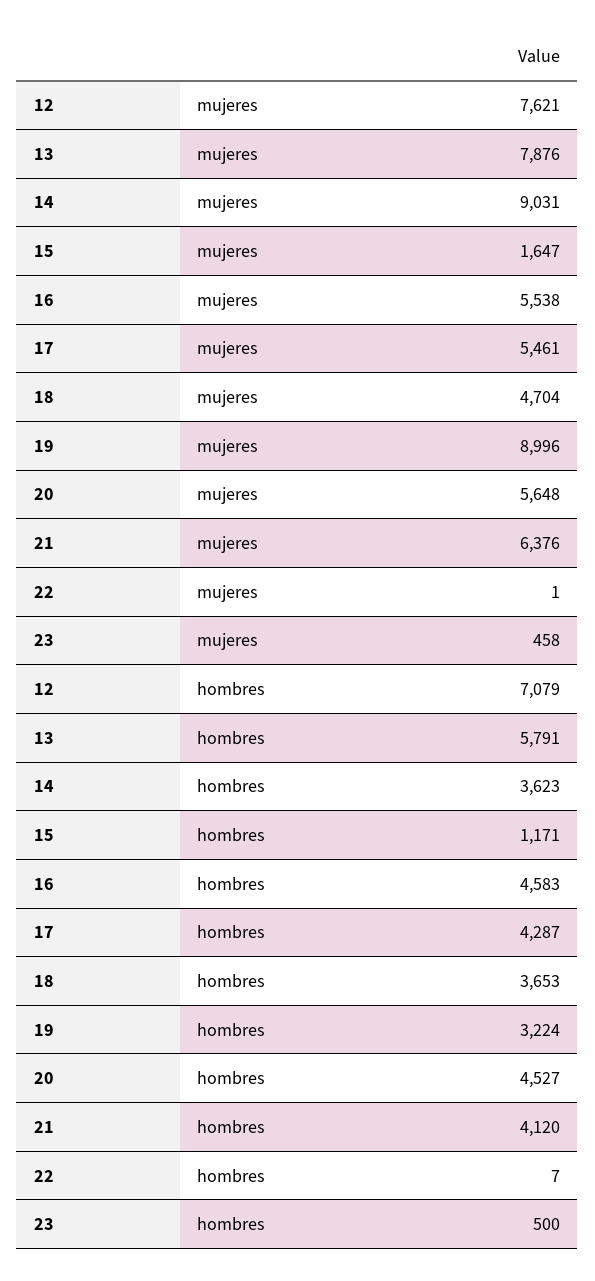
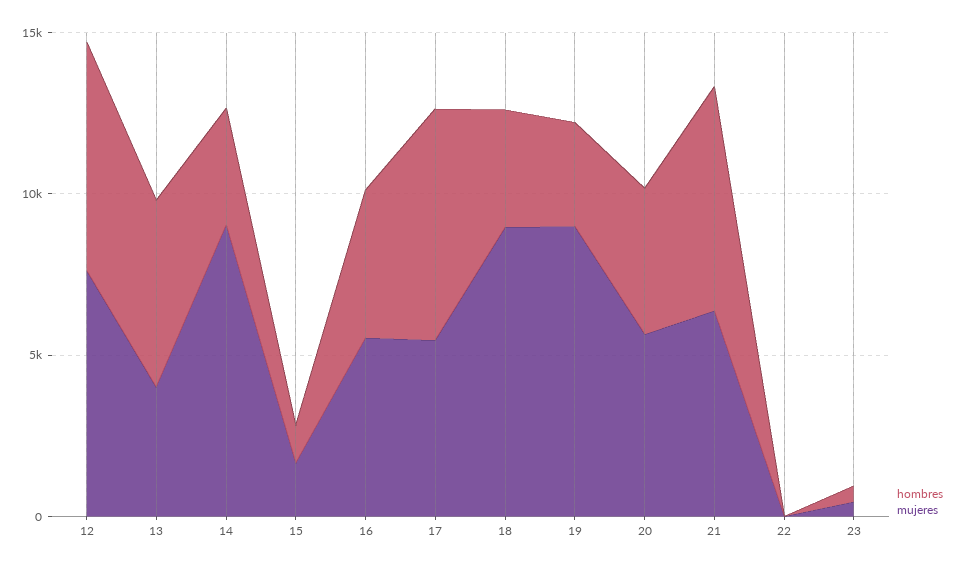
  {
    "mujeres": {
      "12": 7621,
-     "13": 7876,
+     "13": 4000,
      "14": 9031,
      "15": 1647,
      "16": 5538,
      "17": 5461,
-     "18": 4704,
+     "18": 9000,
      "19": 8996,
      "20": 5648,
      "21": 6376,
      "22": 1,
      "23": 458
    },
    "hombres": {
      "12": 7079,
      "13": 5791,
      "14": 3623,
      "15": 1171,
      "16": 4583,
-     "17": 4287,
+     "17": 7000,
      "18": 3653,
      "19": 3224,
      "20": 4527,
-     "21": 4120,
+     "21": 7000,
      "22": 7,
      "23": 500
    }
  }

